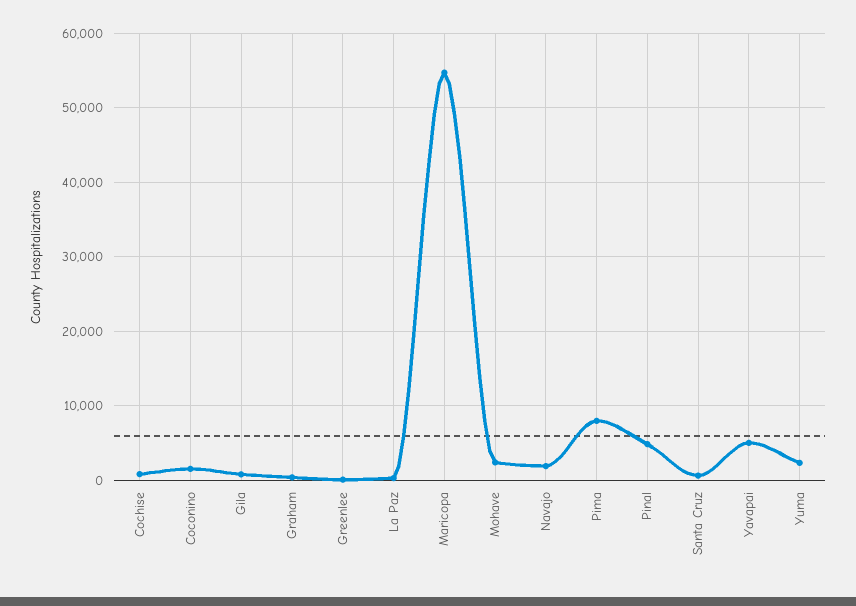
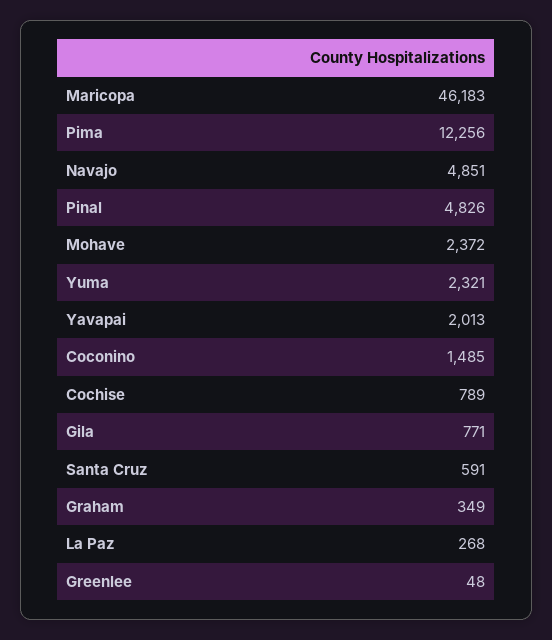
  {
    "Cochise": 789,
    "Coconino": 1485,
    "Gila": 771,
    "Graham": 349,
    "Greenlee": 48,
    "La Paz": 268,
-   "Maricopa": 55000,
+   "Maricopa": 46183,
    "Mohave": 2372,
-   "Navajo": 2000,
+   "Navajo": 4851,
-   "Pima": 8000,
+   "Pima": 12256,
    "Pinal": 4826,
    "Santa Cruz": 591,
-   "Yavapai": 5000,
+   "Yavapai": 2013,
    "Yuma": 2321
  }

